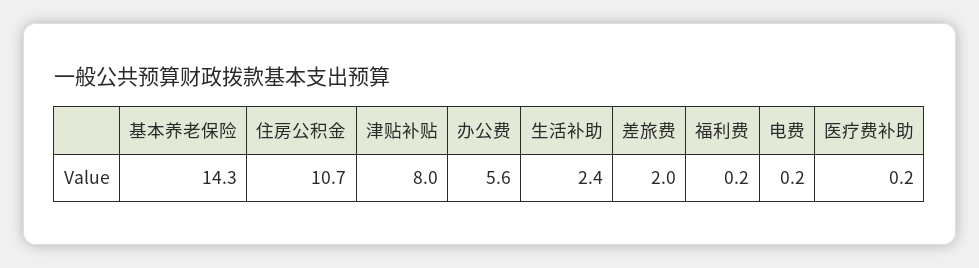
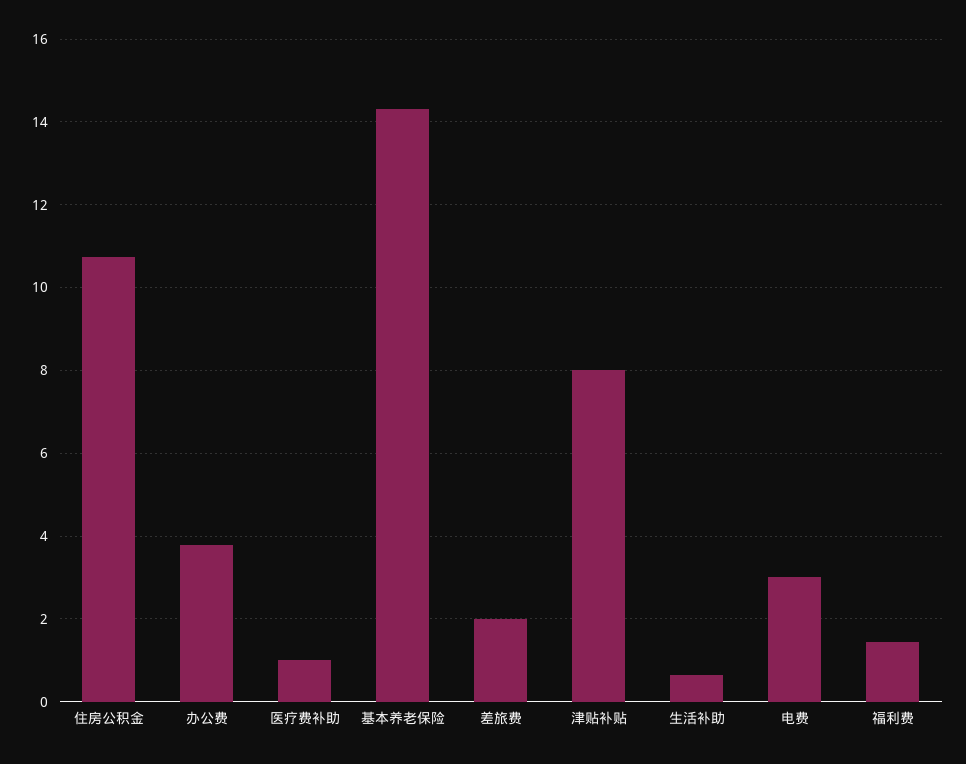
  {
    "基本养老保险": 14.3,
    "住房公积金": 10.7,
    "津贴补贴": 8,
-   "办公费": 5.6,
+   "办公费": 3.8,
-   "生活补助": 2.4,
+   "生活补助": 0.6,
    "差旅费": 2,
-   "福利费": 0.2,
+   "福利费": 1.4,
-   "电费": 0.2,
+   "电费": 3,
-   "医疗费补助": 0.2
+   "医疗费补助": 1
  }

